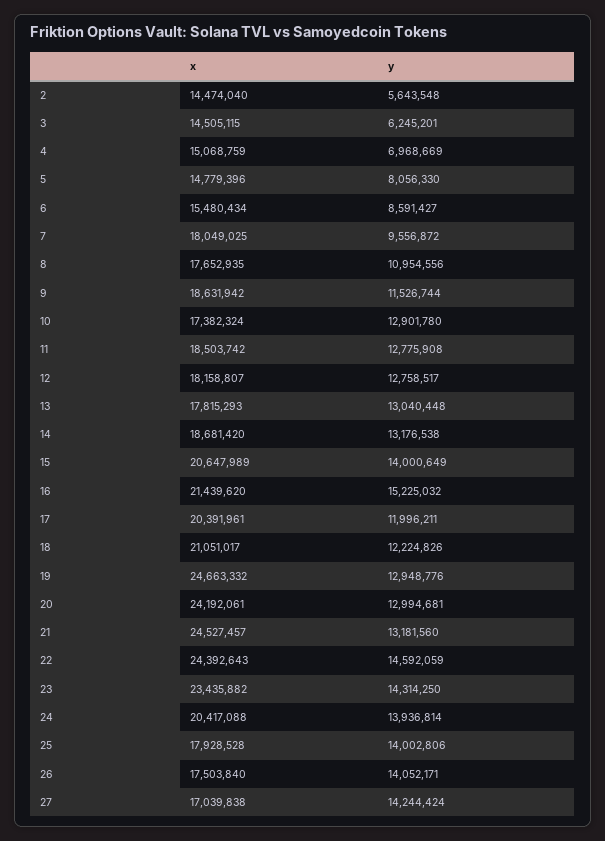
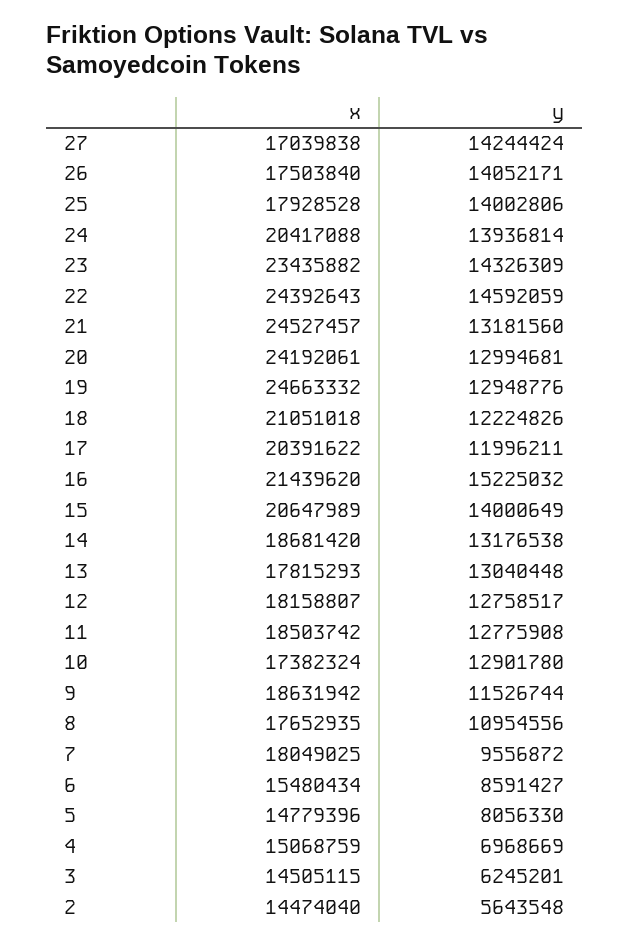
  {
    "x": {
      "2": 14474040,
      "3": 14505115,
      "4": 15068759,
      "5": 14779396,
      "6": 15480434,
      "7": 18049025,
      "8": 17652935,
      "9": 18631942,
      "10": 17382324,
      "11": 18503742,
      "12": 18158807,
      "13": 17815293,
      "14": 18681420,
      "15": 20647989,
      "16": 21439620,
-     "17": 20391961,
+     "17": 20391622,
-     "18": 21051017,
+     "18": 21051018,
      "19": 24663332,
      "20": 24192061,
      "21": 24527457,
      "22": 24392643,
      "23": 23435882,
      "24": 20417088,
      "25": 17928528,
      "26": 17503840,
      "27": 17039838
    },
    "y": {
      "2": 5643548,
      "3": 6245201,
      "4": 6968669,
      "5": 8056330,
      "6": 8591427,
      "7": 9556872,
      "8": 10954556,
      "9": 11526744,
      "10": 12901780,
      "11": 12775908,
      "12": 12758517,
      "13": 13040448,
      "14": 13176538,
      "15": 14000649,
      "16": 15225032,
      "17": 11996211,
      "18": 12224826,
      "19": 12948776,
      "20": 12994681,
      "21": 13181560,
      "22": 14592059,
-     "23": 14314250,
+     "23": 14326309,
      "24": 13936814,
      "25": 14002806,
      "26": 14052171,
      "27": 14244424
    }
  }

